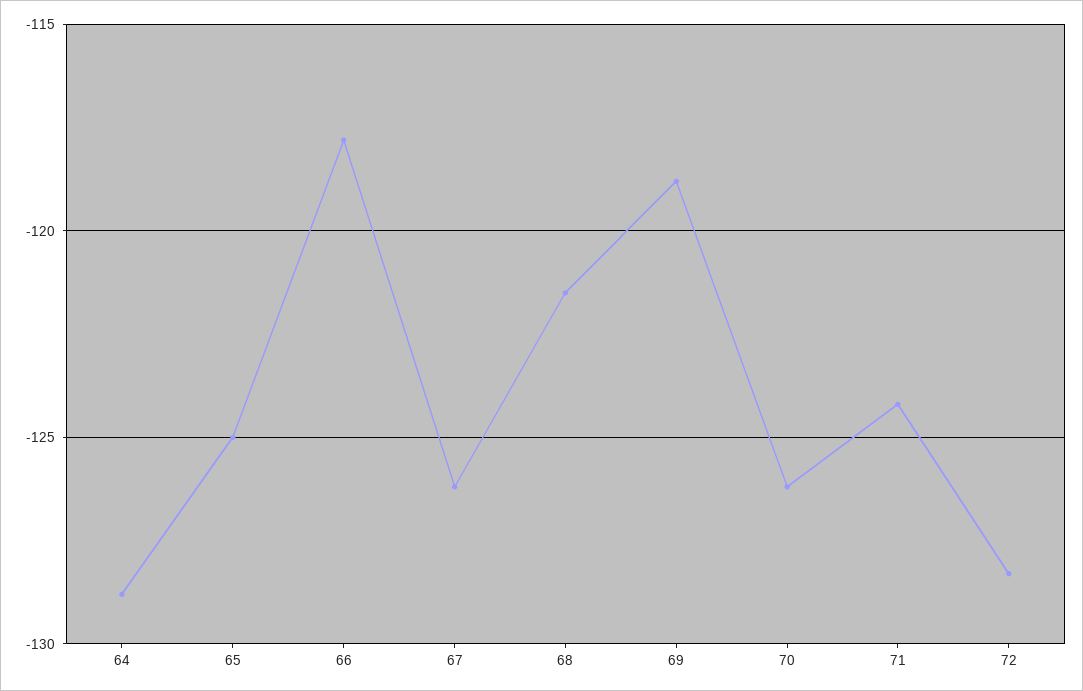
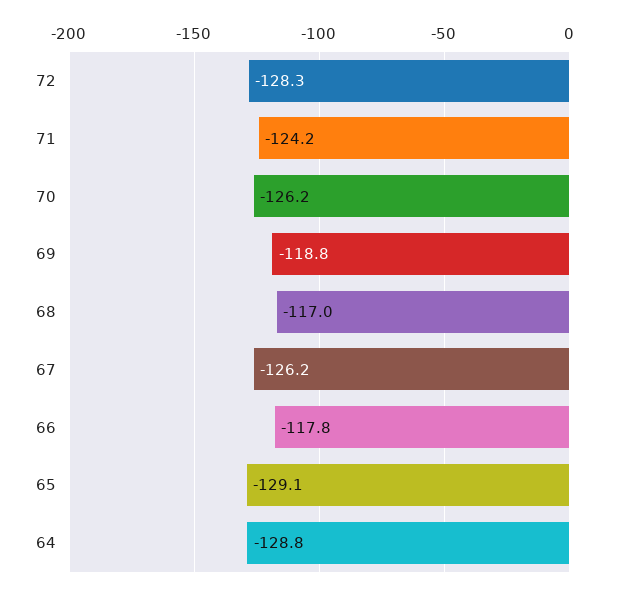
  {
    "64": -128.8,
-   "65": -125,
+   "65": -129.1,
    "66": -117.8,
    "67": -126.2,
-   "68": -121.5,
+   "68": -117,
    "69": -118.8,
    "70": -126.2,
    "71": -124.2,
    "72": -128.3
  }

